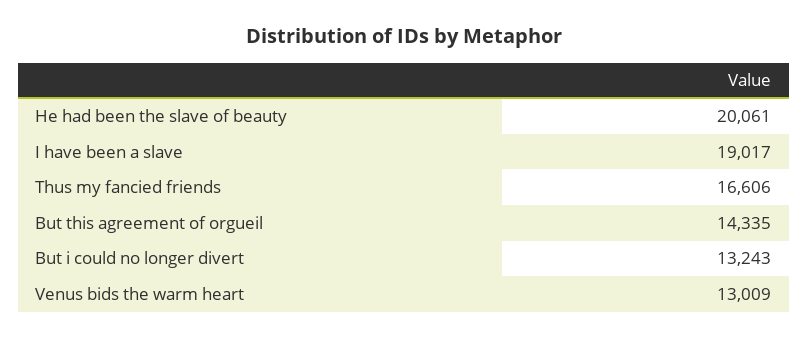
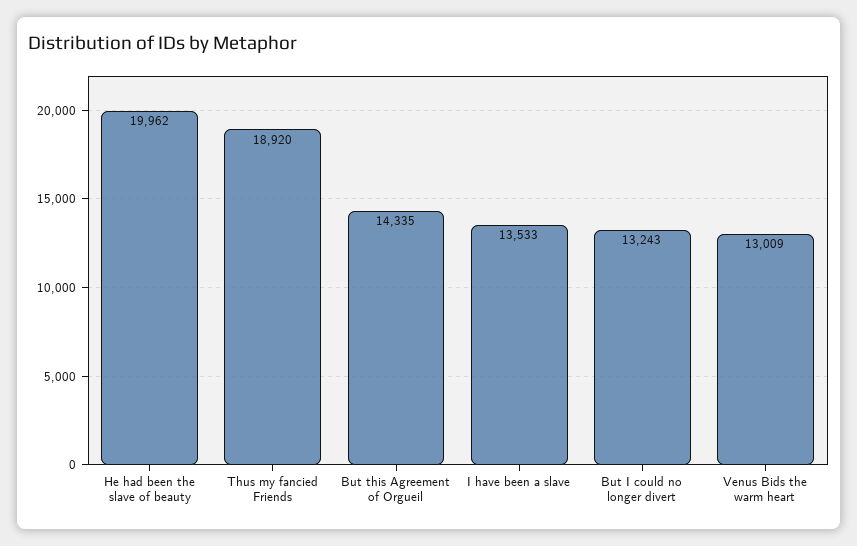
  {
-   "He had been the slave of beauty": 20061,
+   "He had been the slave of beauty": 19962,
-   "I have been a slave": 19017,
+   "I have been a slave": 13533,
-   "Thus my fancied friends": 16606,
+   "Thus my fancied friends": 18920,
    "But this agreement of orgueil": 14335,
    "But i could no longer divert": 13243,
    "Venus bids the warm heart": 13009
  }

